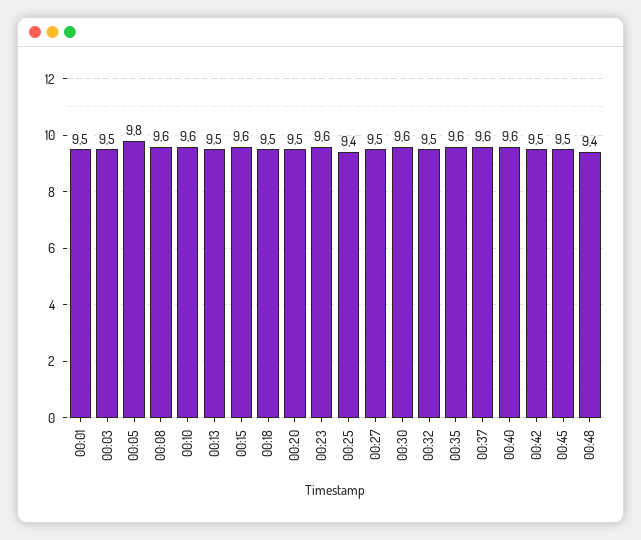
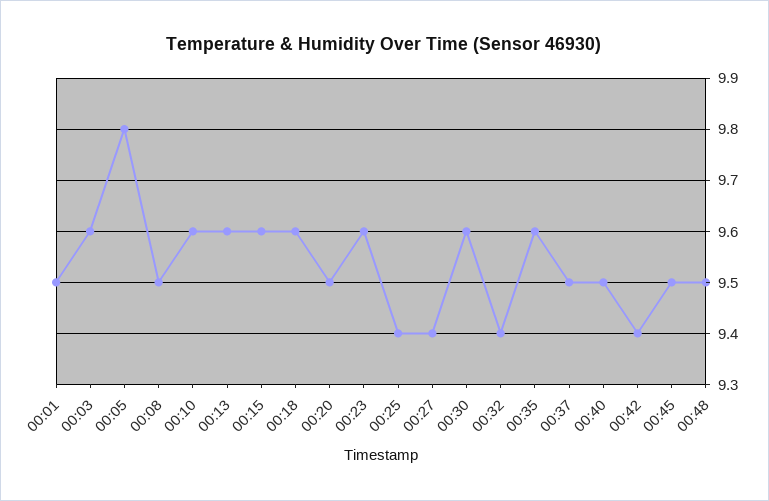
  {
    "00:01": 9.5,
-   "00:03": 9.5,
+   "00:03": 9.6,
    "00:05": 9.8,
-   "00:08": 9.6,
+   "00:08": 9.5,
    "00:10": 9.6,
-   "00:13": 9.5,
+   "00:13": 9.6,
    "00:15": 9.6,
-   "00:18": 9.5,
+   "00:18": 9.6,
    "00:20": 9.5,
    "00:23": 9.6,
    "00:25": 9.4,
-   "00:27": 9.5,
+   "00:27": 9.4,
    "00:30": 9.6,
-   "00:32": 9.5,
+   "00:32": 9.4,
    "00:35": 9.6,
-   "00:37": 9.6,
+   "00:37": 9.5,
-   "00:40": 9.6,
+   "00:40": 9.5,
-   "00:42": 9.5,
+   "00:42": 9.4,
    "00:45": 9.5,
-   "00:48": 9.4
+   "00:48": 9.5
  }

